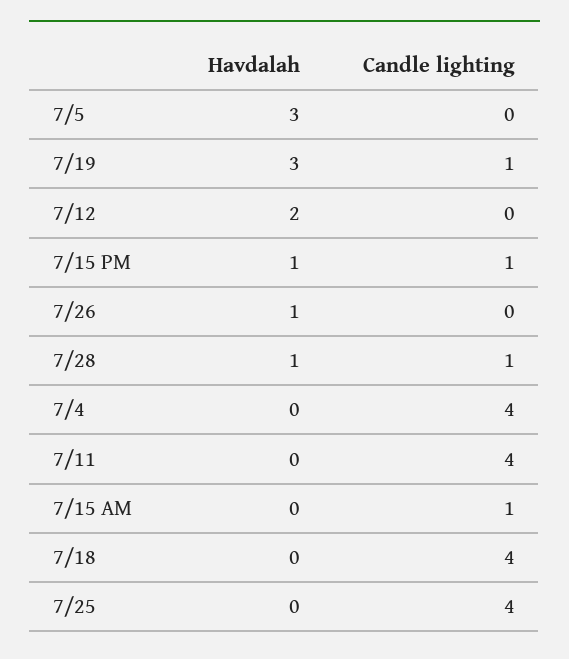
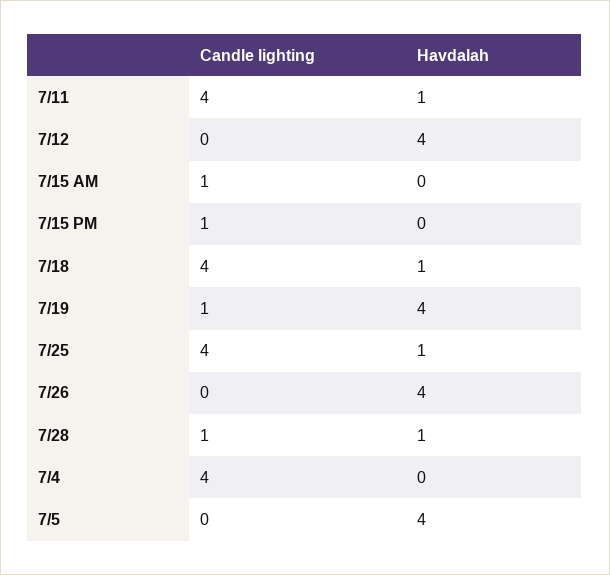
  {
    "Havdalah": {
-     "7/5": 3,
+     "7/5": 4,
-     "7/19": 3,
+     "7/19": 4,
-     "7/12": 2,
+     "7/12": 4,
-     "7/15 PM": 1,
+     "7/15 PM": 0,
-     "7/26": 1,
+     "7/26": 4,
      "7/28": 1,
      "7/4": 0,
-     "7/11": 0,
+     "7/11": 1,
      "7/15 AM": 0,
-     "7/18": 0,
+     "7/18": 1,
-     "7/25": 0
+     "7/25": 1
    },
    "Candle lighting": {
      "7/5": 0,
      "7/19": 1,
      "7/12": 0,
      "7/15 PM": 1,
      "7/26": 0,
      "7/28": 1,
      "7/4": 4,
      "7/11": 4,
      "7/15 AM": 1,
      "7/18": 4,
      "7/25": 4
    }
  }

